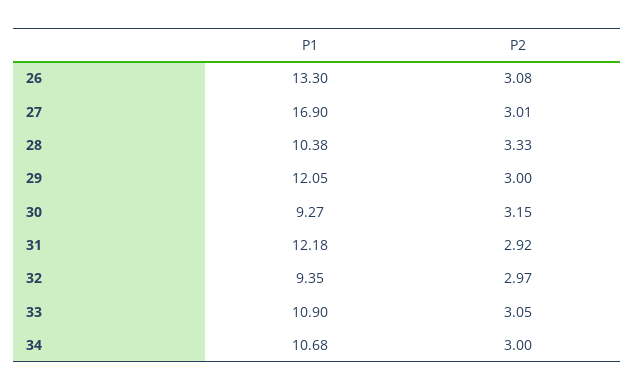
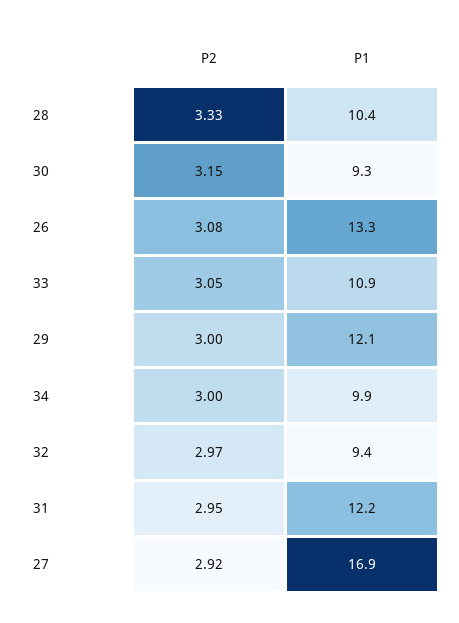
  {
    "P1": {
      "26": 13.3,
      "27": 16.9,
      "28": 10.38,
      "29": 12.05,
      "30": 9.27,
      "31": 12.18,
      "32": 9.35,
      "33": 10.9,
-     "34": 10.68
+     "34": 9.9
    },
    "P2": {
      "26": 3.08,
-     "27": 3.01,
+     "27": 2.92,
      "28": 3.33,
      "29": 3,
      "30": 3.15,
-     "31": 2.92,
+     "31": 2.95,
      "32": 2.97,
      "33": 3.05,
      "34": 3
    }
  }

